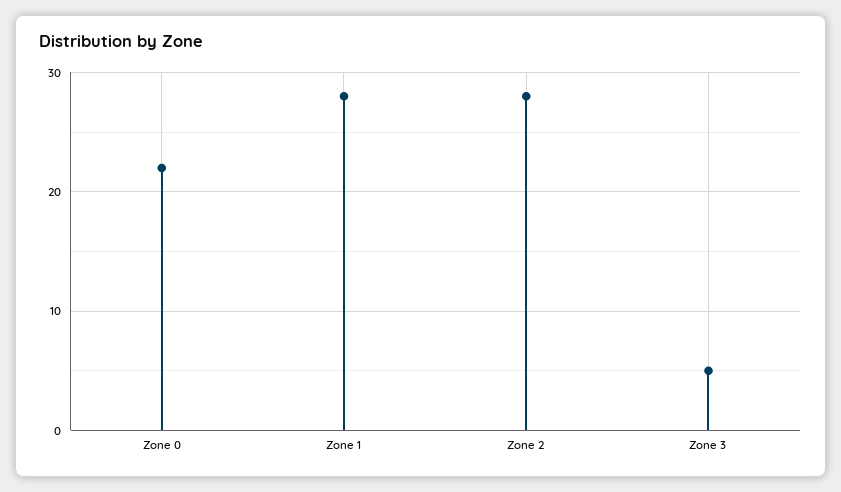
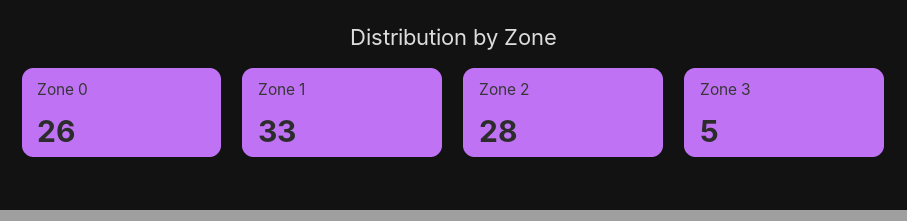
  {
-   "Zone 0": 22,
+   "Zone 0": 26,
-   "Zone 1": 28,
+   "Zone 1": 33,
    "Zone 2": 28,
    "Zone 3": 5
  }

